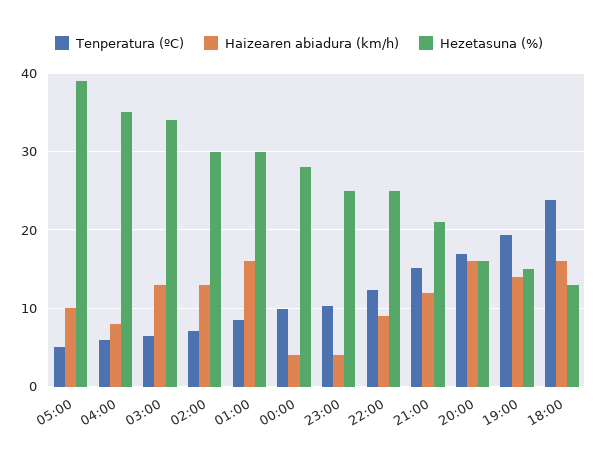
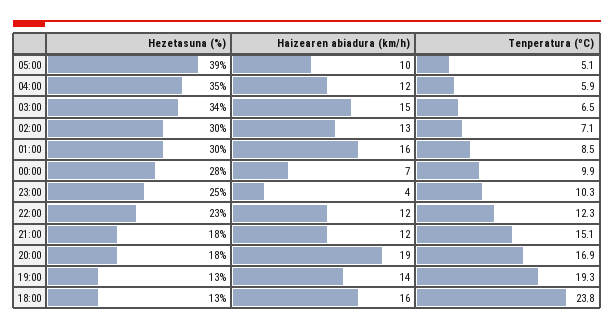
  {
    "Tenperatura (ºC)": {
      "05:00": 5.1,
      "04:00": 5.9,
      "03:00": 6.5,
      "02:00": 7.1,
      "01:00": 8.5,
      "00:00": 9.9,
      "23:00": 10.3,
      "22:00": 12.3,
      "21:00": 15.1,
      "20:00": 16.9,
      "19:00": 19.3,
      "18:00": 23.8
    },
    "Haizearen abiadura (km/h)": {
      "05:00": 10,
-     "04:00": 8,
+     "04:00": 12,
-     "03:00": 13,
+     "03:00": 15,
      "02:00": 13,
      "01:00": 16,
-     "00:00": 4,
+     "00:00": 7,
      "23:00": 4,
-     "22:00": 9,
+     "22:00": 12,
      "21:00": 12,
-     "20:00": 16,
+     "20:00": 19,
      "19:00": 14,
      "18:00": 16
    },
    "Hezetasuna (%)": {
      "05:00": 39,
      "04:00": 35,
      "03:00": 34,
      "02:00": 30,
      "01:00": 30,
      "00:00": 28,
      "23:00": 25,
-     "22:00": 25,
+     "22:00": 23,
-     "21:00": 21,
+     "21:00": 18,
-     "20:00": 16,
+     "20:00": 18,
-     "19:00": 15,
+     "19:00": 13,
      "18:00": 13
    }
  }

